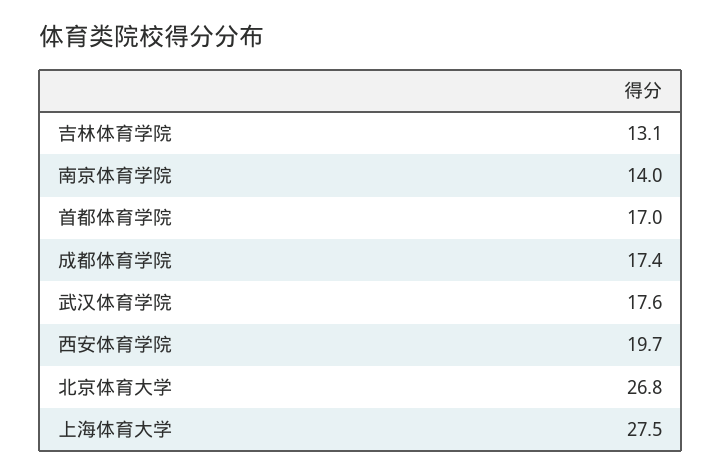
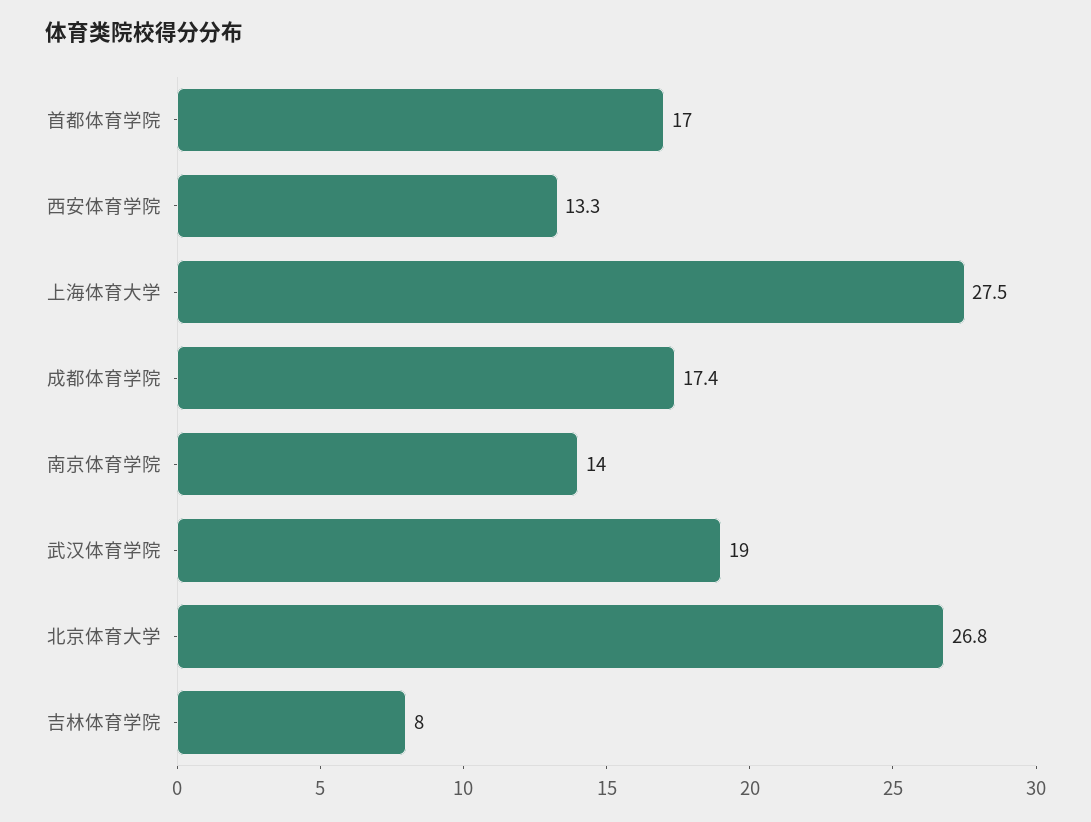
  {
-   "吉林体育学院": 13.1,
+   "吉林体育学院": 8,
    "南京体育学院": 14,
    "首都体育学院": 17,
    "成都体育学院": 17.4,
-   "武汉体育学院": 17.6,
+   "武汉体育学院": 19,
-   "西安体育学院": 19.7,
+   "西安体育学院": 13.3,
    "北京体育大学": 26.8,
    "上海体育大学": 27.5
  }

